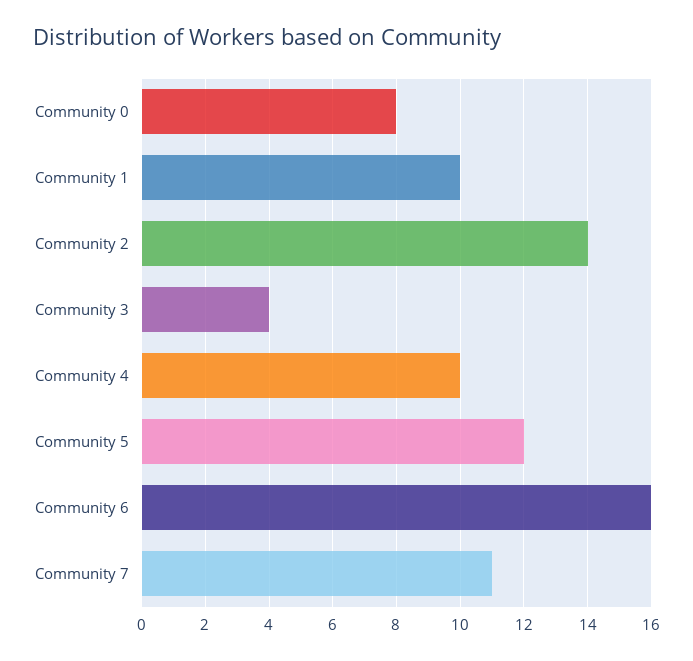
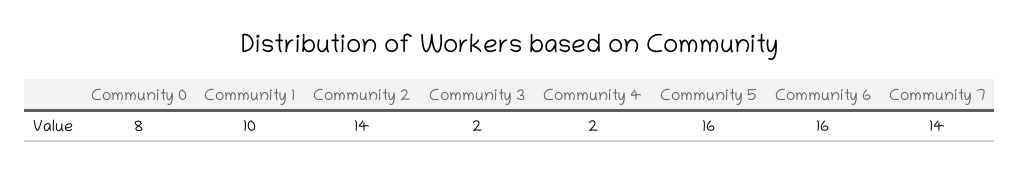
  {
    "Community 0": 8,
    "Community 1": 10,
    "Community 2": 14,
-   "Community 3": 4,
+   "Community 3": 2,
-   "Community 4": 10,
+   "Community 4": 2,
-   "Community 5": 12,
+   "Community 5": 16,
    "Community 6": 16,
-   "Community 7": 11
+   "Community 7": 14
  }

